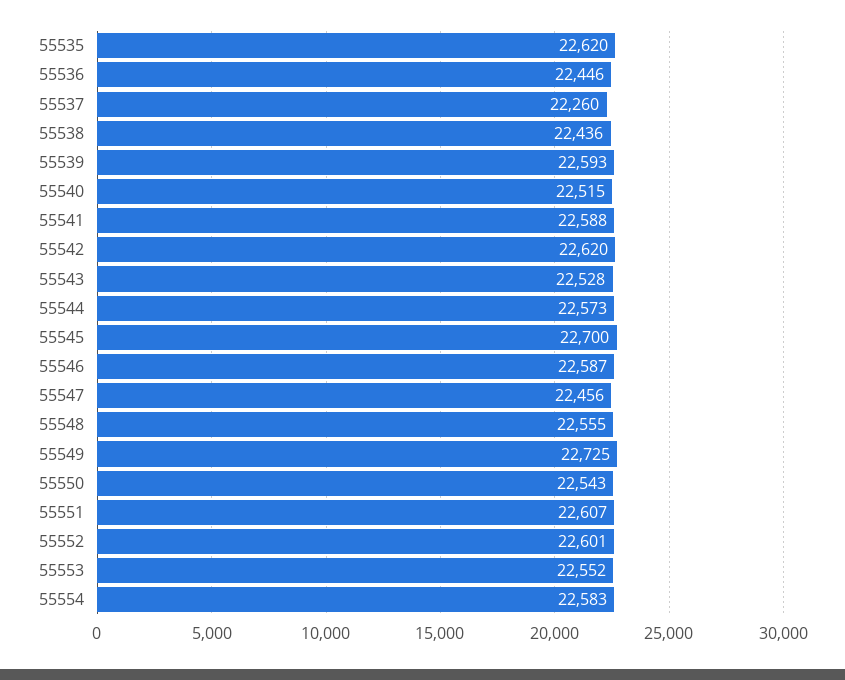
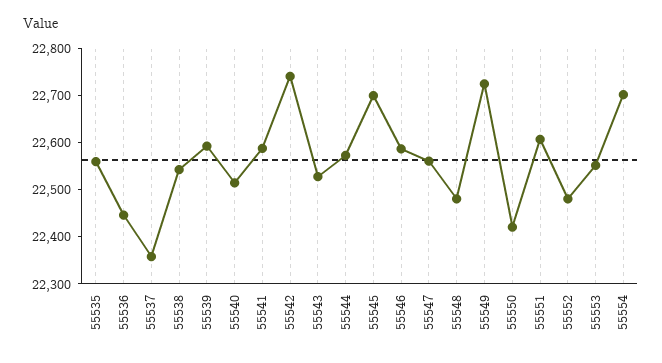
  {
-   "55535": 22620,
+   "55535": 22560,
    "55536": 22446,
-   "55537": 22260,
+   "55537": 22360,
-   "55538": 22436,
+   "55538": 22540,
    "55539": 22593,
    "55540": 22515,
    "55541": 22588,
-   "55542": 22620,
+   "55542": 22740,
    "55543": 22528,
    "55544": 22573,
    "55545": 22700,
    "55546": 22587,
-   "55547": 22456,
+   "55547": 22560,
-   "55548": 22555,
+   "55548": 22480,
    "55549": 22725,
-   "55550": 22543,
+   "55550": 22420,
    "55551": 22607,
-   "55552": 22601,
+   "55552": 22480,
    "55553": 22552,
-   "55554": 22583
+   "55554": 22700
  }

